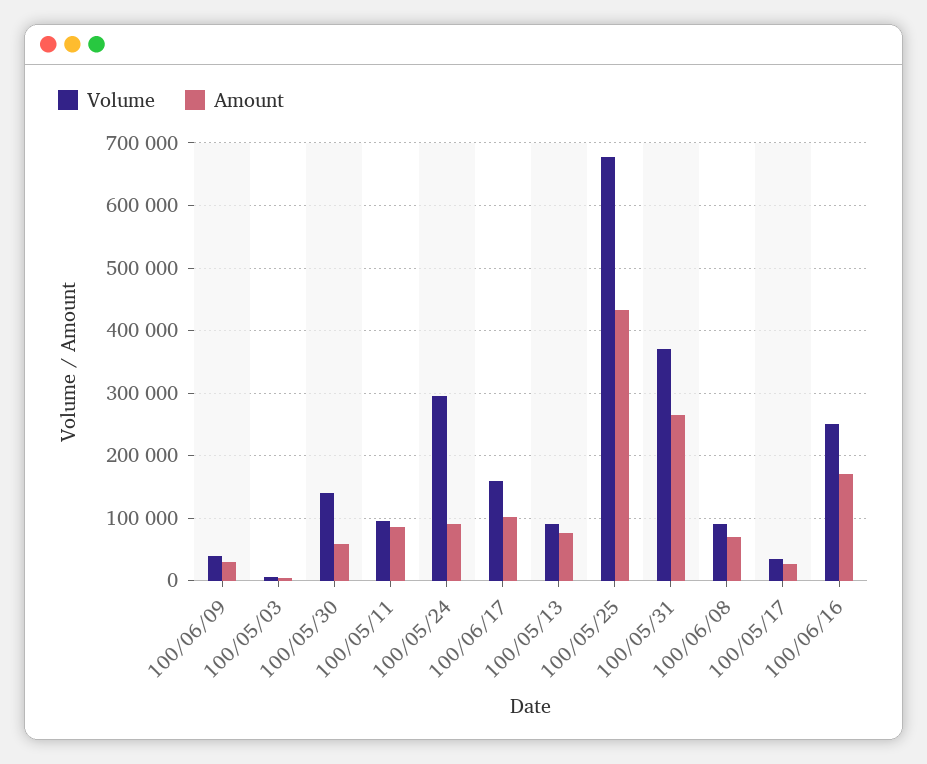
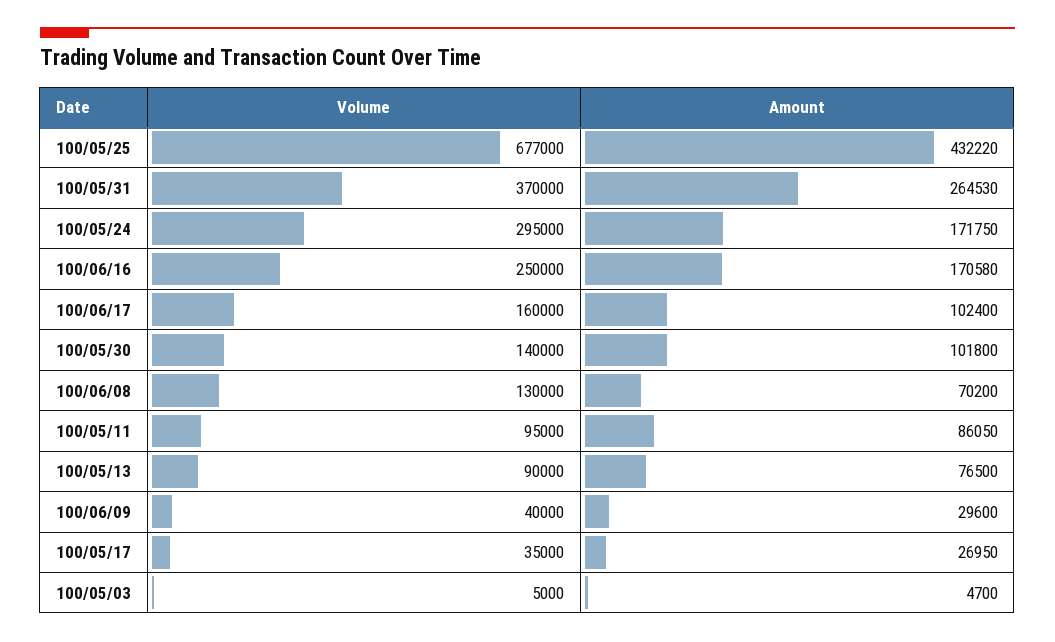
  {
    "Volume": {
      "100/06/09": 40000,
      "100/05/03": 5000,
      "100/05/30": 140000,
      "100/05/11": 95000,
      "100/05/24": 295000,
      "100/06/17": 160000,
      "100/05/13": 90000,
      "100/05/25": 677000,
      "100/05/31": 370000,
-     "100/06/08": 90000,
+     "100/06/08": 130000,
      "100/05/17": 35000,
      "100/06/16": 250000
    },
    "Amount": {
      "100/06/09": 29600,
      "100/05/03": 4700,
-     "100/05/30": 60000,
+     "100/05/30": 101800,
      "100/05/11": 86050,
-     "100/05/24": 90000,
+     "100/05/24": 171750,
      "100/06/17": 102400,
      "100/05/13": 76500,
      "100/05/25": 432220,
      "100/05/31": 264530,
      "100/06/08": 70200,
      "100/05/17": 26950,
      "100/06/16": 170580
    }
  }

